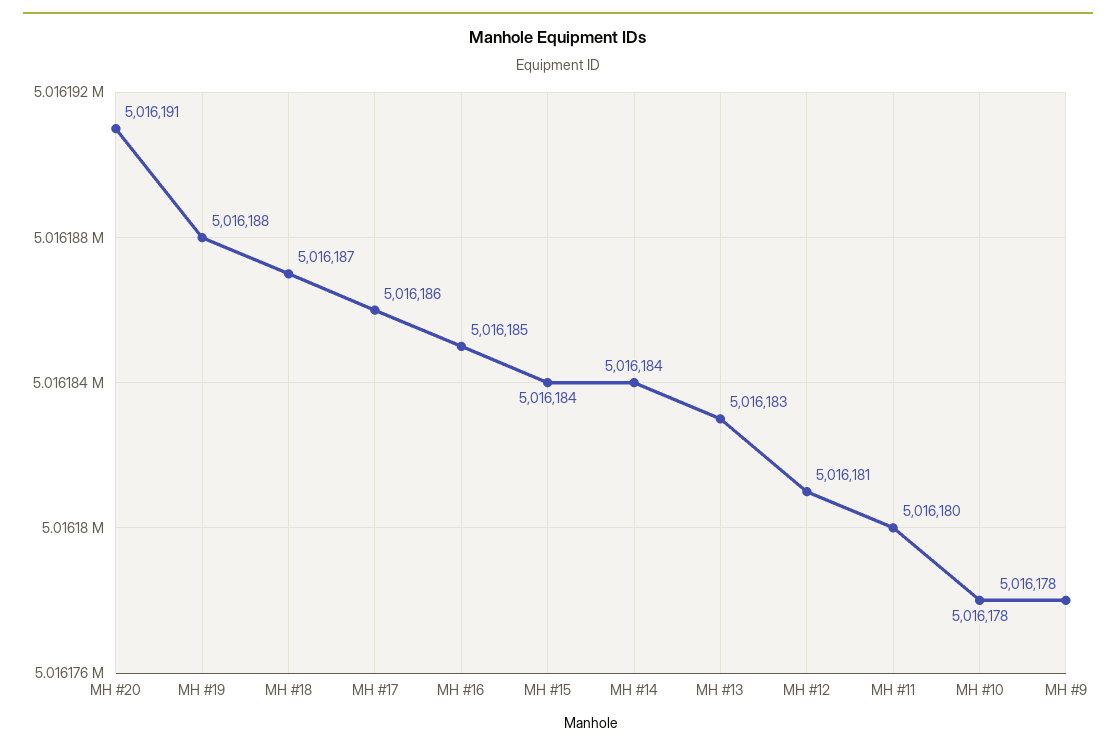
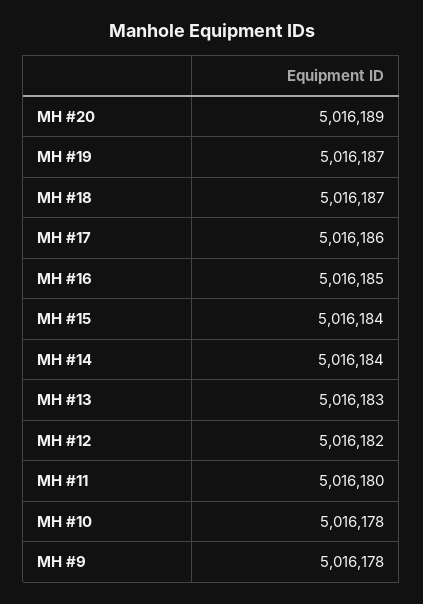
  {
-   "MH #20": 5016191,
+   "MH #20": 5016189,
-   "MH #19": 5016188,
+   "MH #19": 5016187,
    "MH #18": 5016187,
    "MH #17": 5016186,
    "MH #16": 5016185,
    "MH #15": 5016184,
    "MH #14": 5016184,
    "MH #13": 5016183,
-   "MH #12": 5016181,
+   "MH #12": 5016182,
    "MH #11": 5016180,
    "MH #10": 5016178,
    "MH #9": 5016178
  }

